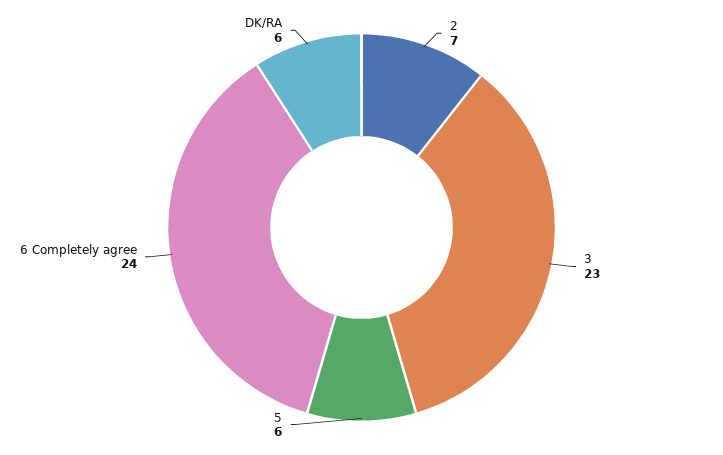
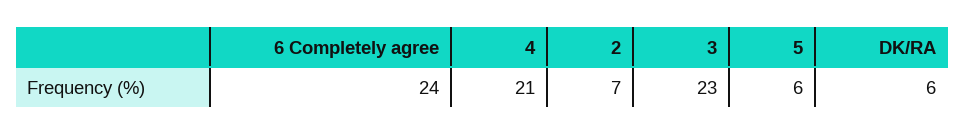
  {
    "2": 7,
    "3": 23,
    "5": 6,
    "6 Completely agree": 24,
-   "DK/RA": 6
+   "DK/RA": 6,
+   "4": 21
  }

